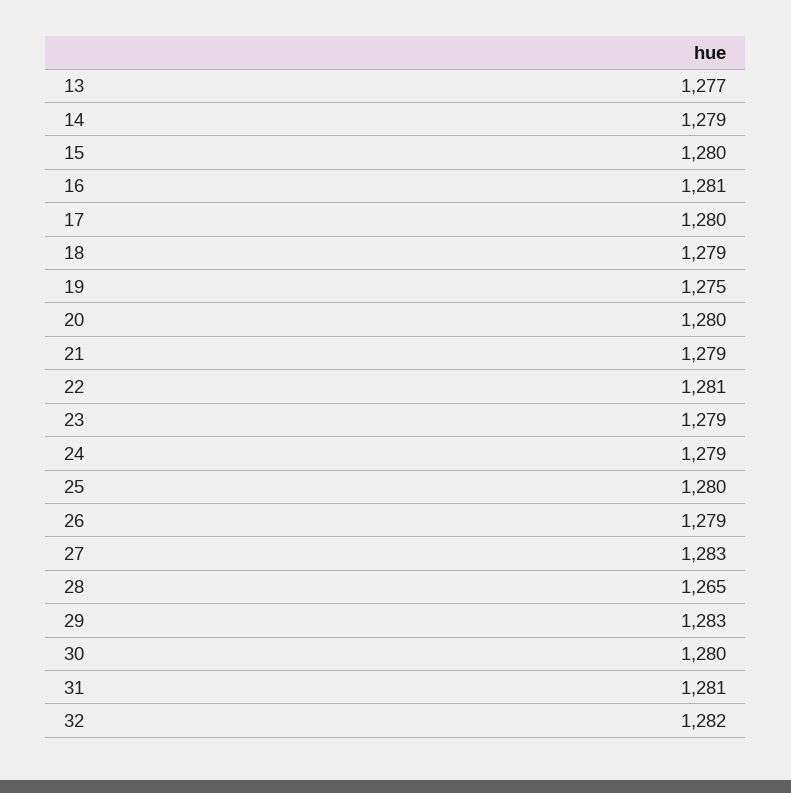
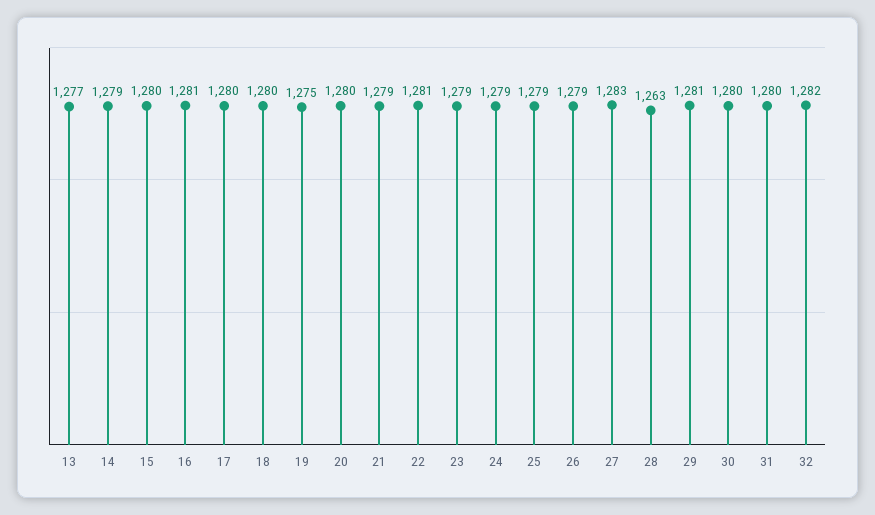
  {
    "13": 1277,
    "14": 1279,
    "15": 1280,
    "16": 1281,
    "17": 1280,
-   "18": 1279,
+   "18": 1280,
    "19": 1275,
    "20": 1280,
    "21": 1279,
    "22": 1281,
    "23": 1279,
    "24": 1279,
-   "25": 1280,
+   "25": 1279,
    "26": 1279,
    "27": 1283,
-   "28": 1265,
+   "28": 1263,
-   "29": 1283,
+   "29": 1281,
    "30": 1280,
-   "31": 1281,
+   "31": 1280,
    "32": 1282
  }

